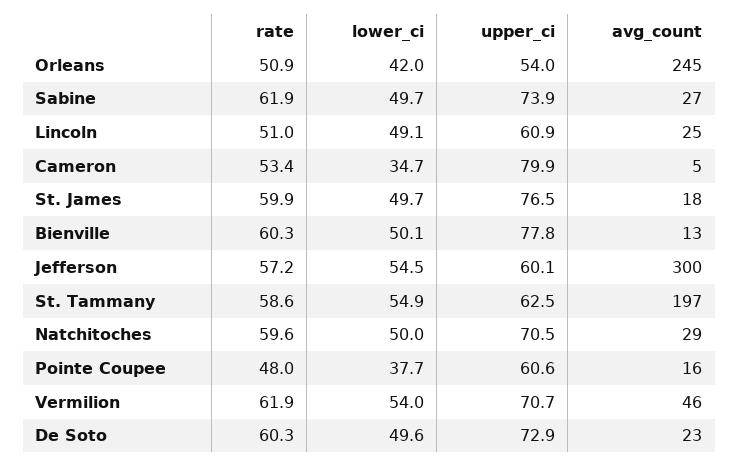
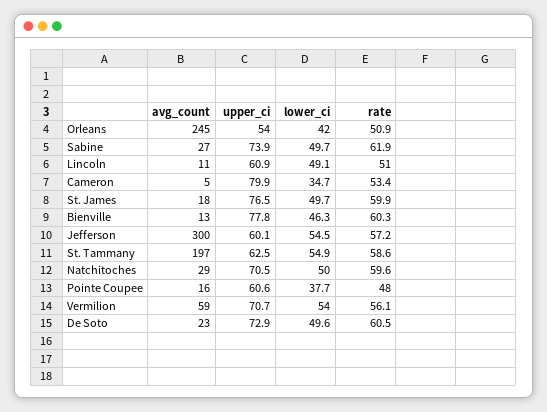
  {
    "rate": {
      "Orleans": 50.9,
      "Sabine": 61.9,
      "Lincoln": 51,
      "Cameron": 53.4,
      "St. James": 59.9,
      "Bienville": 60.3,
      "Jefferson": 57.2,
      "St. Tammany": 58.6,
      "Natchitoches": 59.6,
      "Pointe Coupee": 48,
-     "Vermilion": 61.9,
+     "Vermilion": 56.1,
-     "De Soto": 60.3
+     "De Soto": 60.5
    },
    "lower_ci": {
      "Orleans": 42,
      "Sabine": 49.7,
      "Lincoln": 49.1,
      "Cameron": 34.7,
      "St. James": 49.7,
-     "Bienville": 50.1,
+     "Bienville": 46.3,
      "Jefferson": 54.5,
      "St. Tammany": 54.9,
      "Natchitoches": 50,
      "Pointe Coupee": 37.7,
      "Vermilion": 54,
      "De Soto": 49.6
    },
    "upper_ci": {
      "Orleans": 54,
      "Sabine": 73.9,
      "Lincoln": 60.9,
      "Cameron": 79.9,
      "St. James": 76.5,
      "Bienville": 77.8,
      "Jefferson": 60.1,
      "St. Tammany": 62.5,
      "Natchitoches": 70.5,
      "Pointe Coupee": 60.6,
      "Vermilion": 70.7,
      "De Soto": 72.9
    },
    "avg_count": {
      "Orleans": 245,
      "Sabine": 27,
-     "Lincoln": 25,
+     "Lincoln": 11,
      "Cameron": 5,
      "St. James": 18,
      "Bienville": 13,
      "Jefferson": 300,
      "St. Tammany": 197,
      "Natchitoches": 29,
      "Pointe Coupee": 16,
-     "Vermilion": 46,
+     "Vermilion": 59,
      "De Soto": 23
    }
  }

